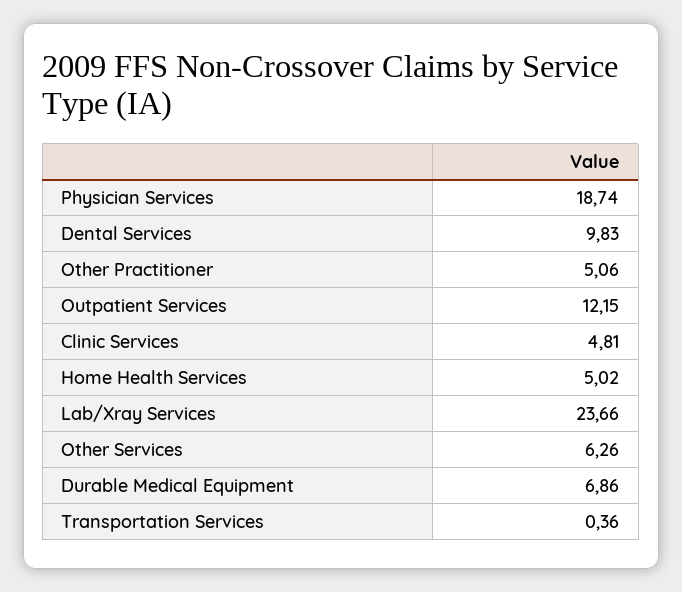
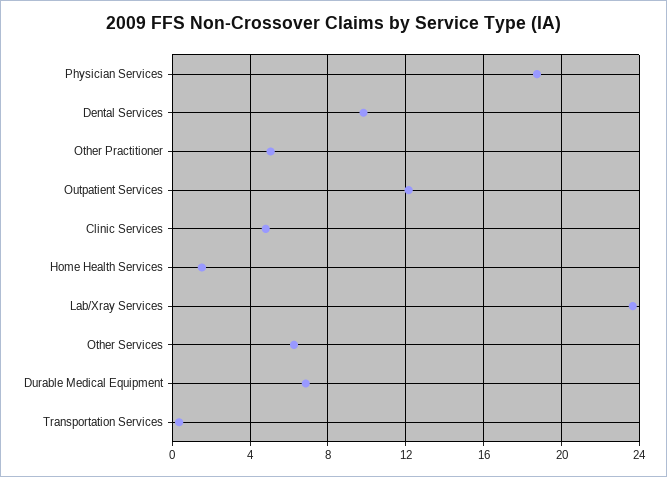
  {
    "Physician Services": 18.74,
    "Dental Services": 9.83,
    "Other Practitioner": 5.06,
    "Outpatient Services": 12.15,
    "Clinic Services": 4.81,
-   "Home Health Services": 5.02,
+   "Home Health Services": 1.5,
    "Lab/Xray Services": 23.66,
    "Other Services": 6.26,
    "Durable Medical Equipment": 6.86,
    "Transportation Services": 0.36
  }

